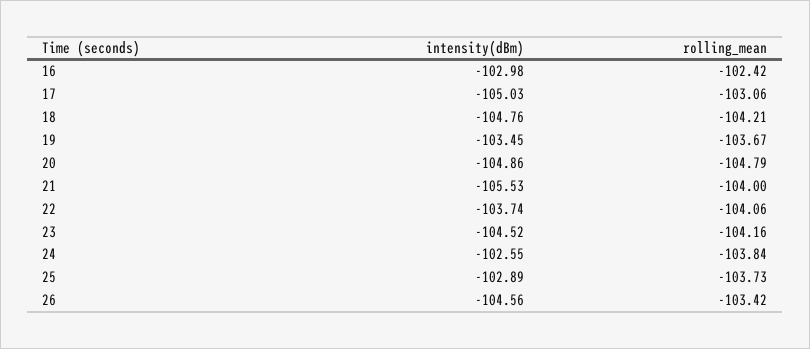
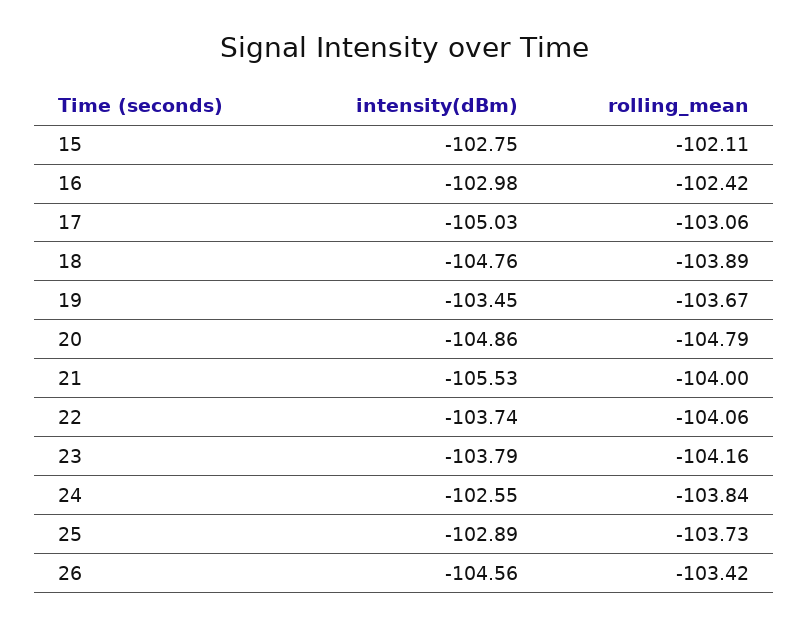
  {
    "intensity(dBm)": {
      "16": -102.98,
      "17": -105.03,
      "18": -104.76,
      "19": -103.45,
      "20": -104.86,
      "21": -105.53,
      "22": -103.74,
-     "23": -104.52,
+     "23": -103.79,
      "24": -102.55,
      "25": -102.89,
-     "26": -104.56
+     "26": -104.56,
+     "15": -102.75
    },
    "rolling_mean": {
      "16": -102.42,
      "17": -103.06,
-     "18": -104.21,
+     "18": -103.89,
      "19": -103.67,
      "20": -104.79,
      "21": -104,
      "22": -104.06,
      "23": -104.16,
      "24": -103.84,
      "25": -103.73,
-     "26": -103.42
+     "26": -103.42,
+     "15": -102.11
    }
  }

